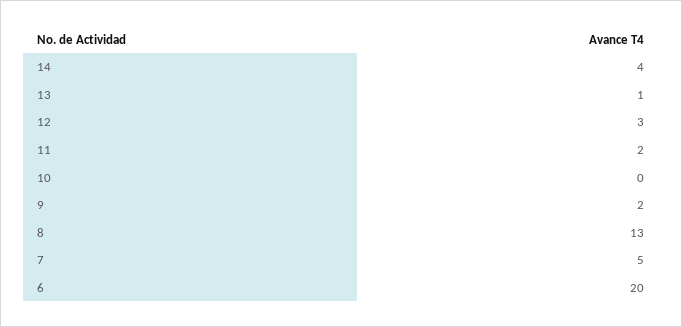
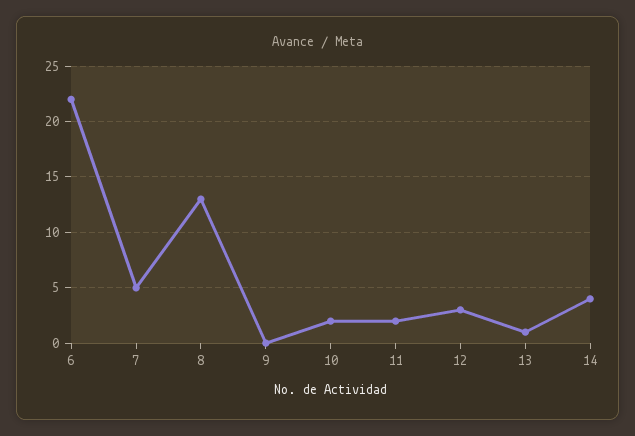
  {
    "14": 4,
    "13": 1,
    "12": 3,
    "11": 2,
-   "10": 0,
+   "10": 2,
-   "9": 2,
+   "9": 0,
    "8": 13,
    "7": 5,
-   "6": 20
+   "6": 22
  }

